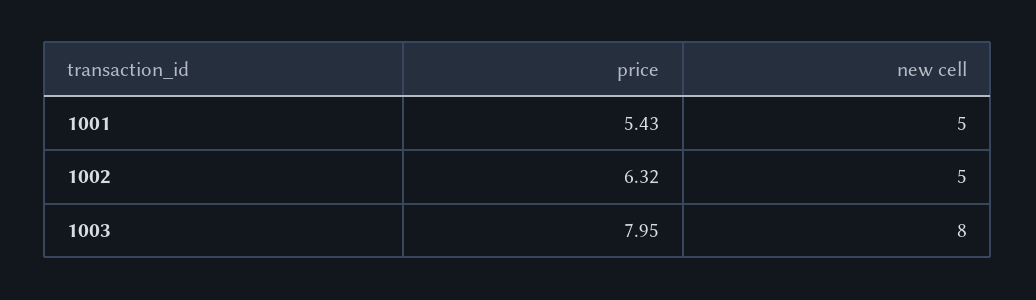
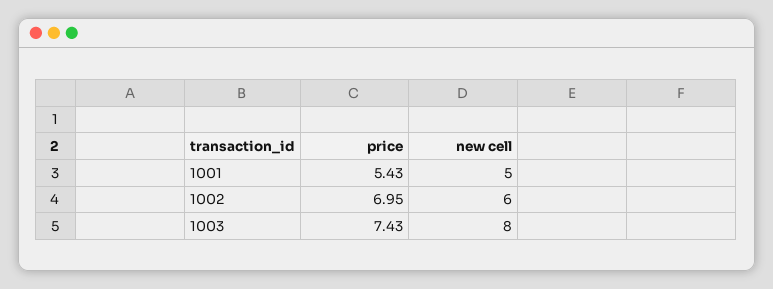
  {
    "price": {
      "1001": 5.43,
-     "1002": 6.32,
+     "1002": 6.95,
-     "1003": 7.95
+     "1003": 7.43
    },
    "new cell": {
      "1001": 5,
-     "1002": 5,
+     "1002": 6,
      "1003": 8
    }
  }

